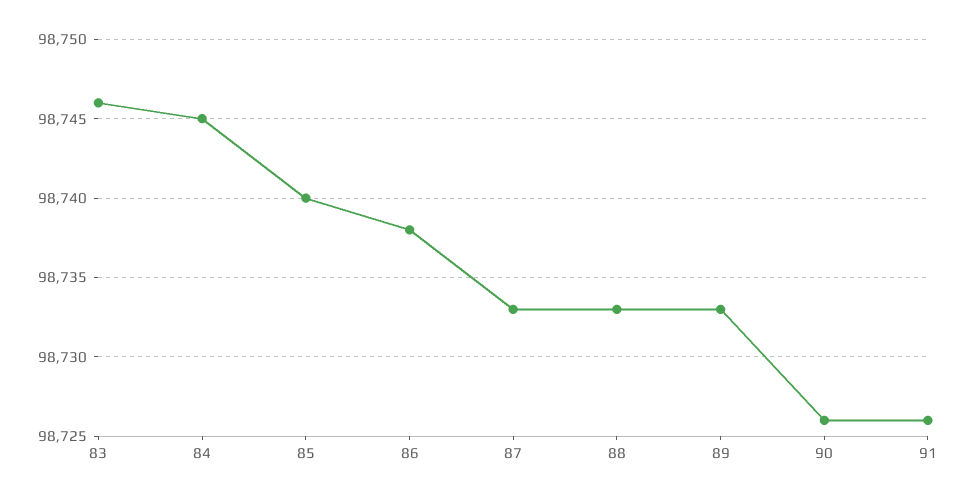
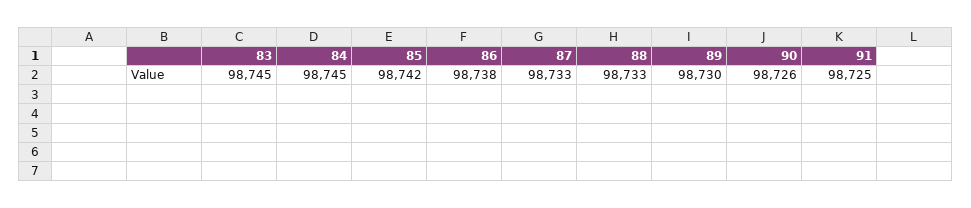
  {
-   "83": 98746,
+   "83": 98745,
    "84": 98745,
-   "85": 98740,
+   "85": 98742,
    "86": 98738,
    "87": 98733,
    "88": 98733,
-   "89": 98733,
+   "89": 98730,
    "90": 98726,
-   "91": 98726
+   "91": 98725
  }

